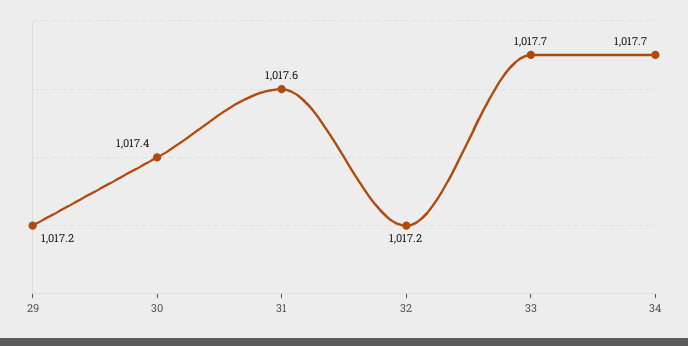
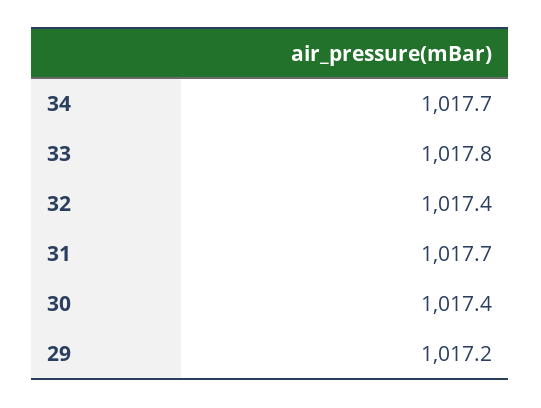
  {
    "29": 1017.2,
    "30": 1017.4,
-   "31": 1017.6,
+   "31": 1017.7,
-   "32": 1017.2,
+   "32": 1017.4,
-   "33": 1017.7,
+   "33": 1017.8,
    "34": 1017.7
  }

